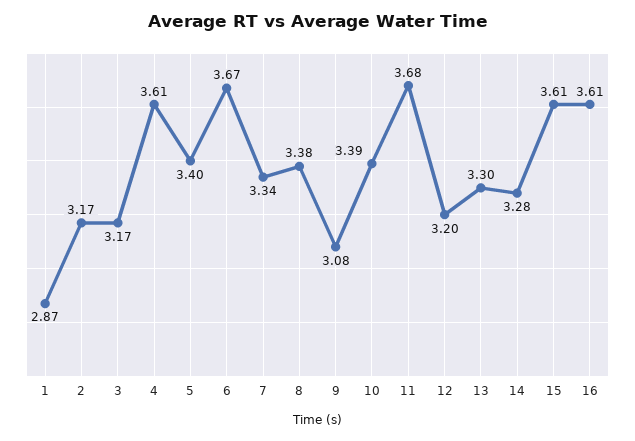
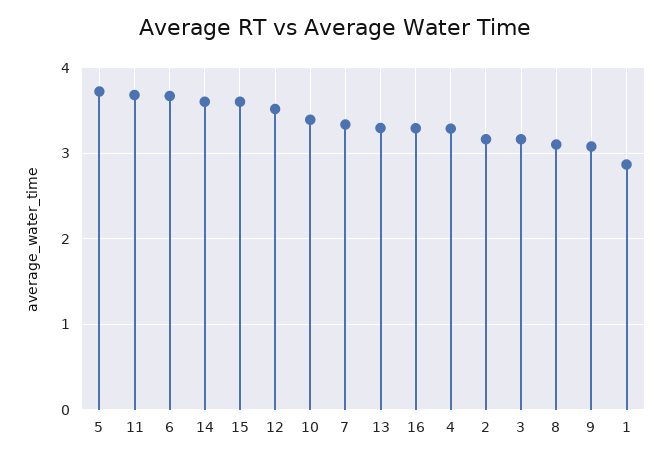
  {
    "1": 2.87,
    "2": 3.17,
    "3": 3.17,
-   "4": 3.61,
+   "4": 3.3,
-   "5": 3.4,
+   "5": 3.7,
    "6": 3.67,
    "7": 3.34,
-   "8": 3.38,
+   "8": 3.1,
    "9": 3.08,
    "10": 3.39,
    "11": 3.68,
-   "12": 3.2,
+   "12": 3.5,
    "13": 3.3,
-   "14": 3.28,
+   "14": 3.6,
    "15": 3.61,
-   "16": 3.61
+   "16": 3.3
  }

